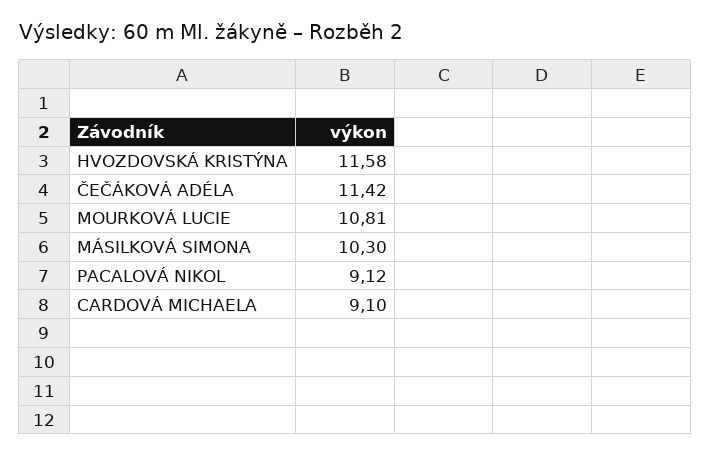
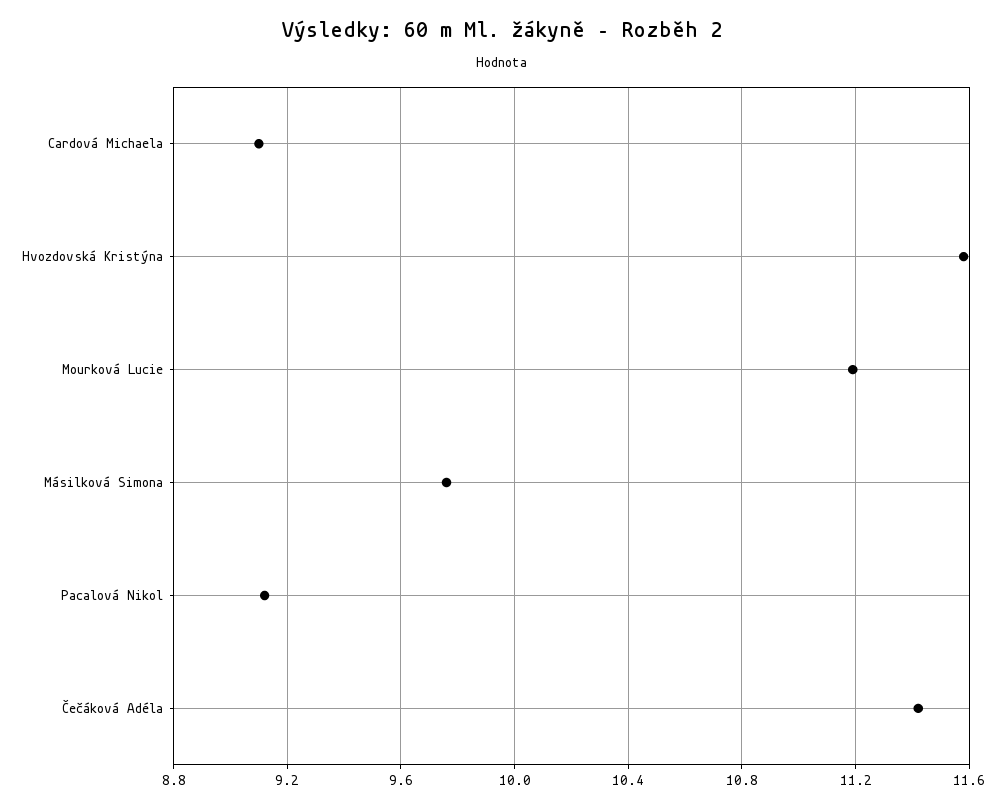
  {
    "HVOZDOVSKÁ KRISTÝNA": 11.58,
    "ČEČÁKOVÁ ADÉLA": 11.42,
-   "MOURKOVÁ LUCIE": 10.81,
+   "MOURKOVÁ LUCIE": 11.2,
-   "MÁSILKOVÁ SIMONA": 10.3,
+   "MÁSILKOVÁ SIMONA": 9.75,
    "PACALOVÁ NIKOL": 9.12,
    "CARDOVÁ MICHAELA": 9.1
  }

